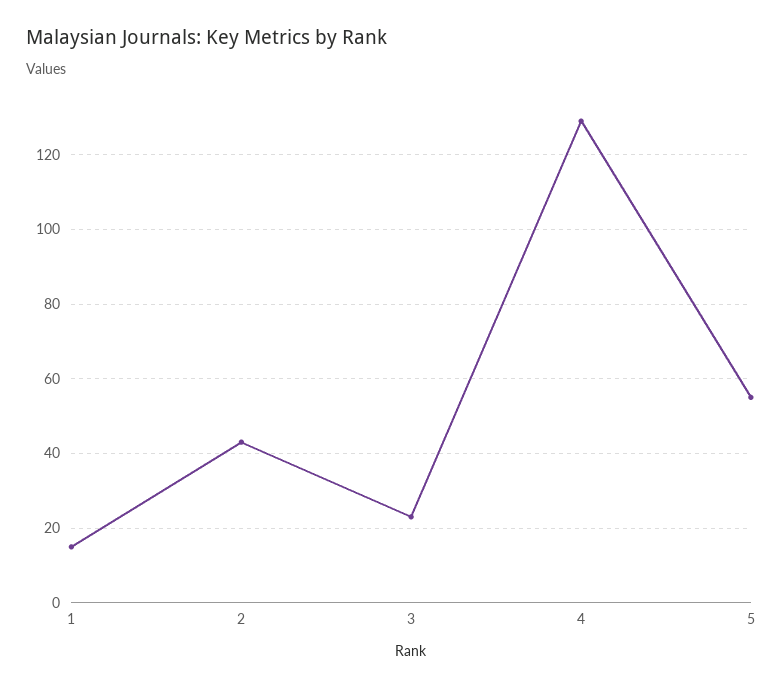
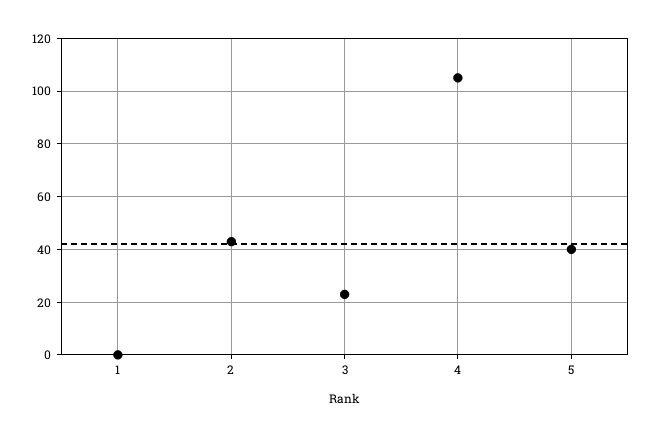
  {
-   "1": 15,
+   "1": 0,
    "2": 45,
    "3": 25,
-   "4": 130,
+   "4": 105,
-   "5": 55
+   "5": 40
  }

